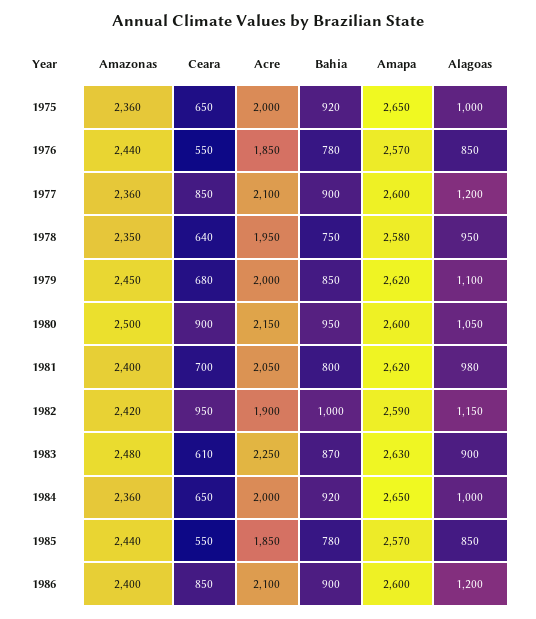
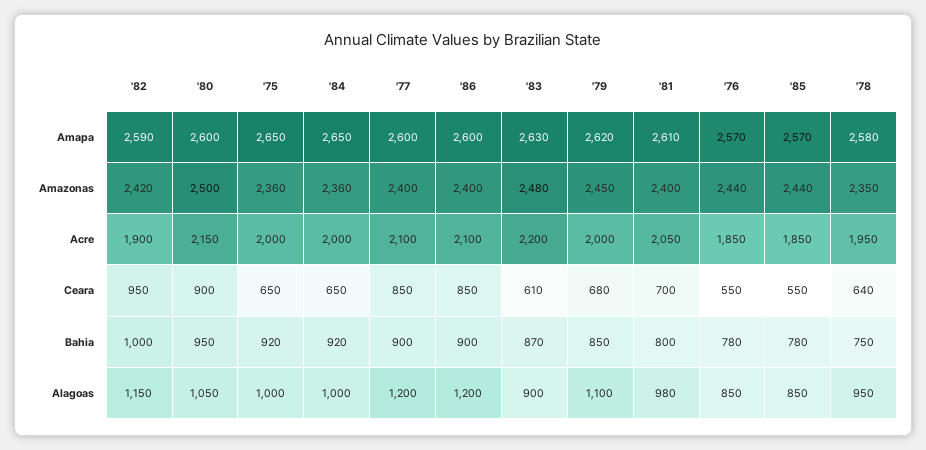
  {
    "Amazonas": {
      "1975": 2360,
      "1976": 2440,
-     "1977": 2360,
+     "1977": 2400,
      "1978": 2350,
      "1979": 2450,
      "1980": 2500,
      "1981": 2400,
      "1982": 2420,
      "1983": 2480,
      "1984": 2360,
      "1985": 2440,
      "1986": 2400
    },
    "Ceara": {
      "1975": 650,
      "1976": 550,
      "1977": 850,
      "1978": 640,
      "1979": 680,
      "1980": 900,
      "1981": 700,
      "1982": 950,
      "1983": 610,
      "1984": 650,
      "1985": 550,
      "1986": 850
    },
    "Acre": {
      "1975": 2000,
      "1976": 1850,
      "1977": 2100,
      "1978": 1950,
      "1979": 2000,
      "1980": 2150,
      "1981": 2050,
      "1982": 1900,
-     "1983": 2250,
+     "1983": 2200,
      "1984": 2000,
      "1985": 1850,
      "1986": 2100
    },
    "Bahia": {
      "1975": 920,
      "1976": 780,
      "1977": 900,
      "1978": 750,
      "1979": 850,
      "1980": 950,
      "1981": 800,
      "1982": 1000,
      "1983": 870,
      "1984": 920,
      "1985": 780,
      "1986": 900
    },
    "Amapa": {
      "1975": 2650,
      "1976": 2570,
      "1977": 2600,
      "1978": 2580,
      "1979": 2620,
      "1980": 2600,
-     "1981": 2620,
+     "1981": 2610,
      "1982": 2590,
      "1983": 2630,
      "1984": 2650,
      "1985": 2570,
      "1986": 2600
    },
    "Alagoas": {
      "1975": 1000,
      "1976": 850,
      "1977": 1200,
      "1978": 950,
      "1979": 1100,
      "1980": 1050,
      "1981": 980,
      "1982": 1150,
      "1983": 900,
      "1984": 1000,
      "1985": 850,
      "1986": 1200
    }
  }

